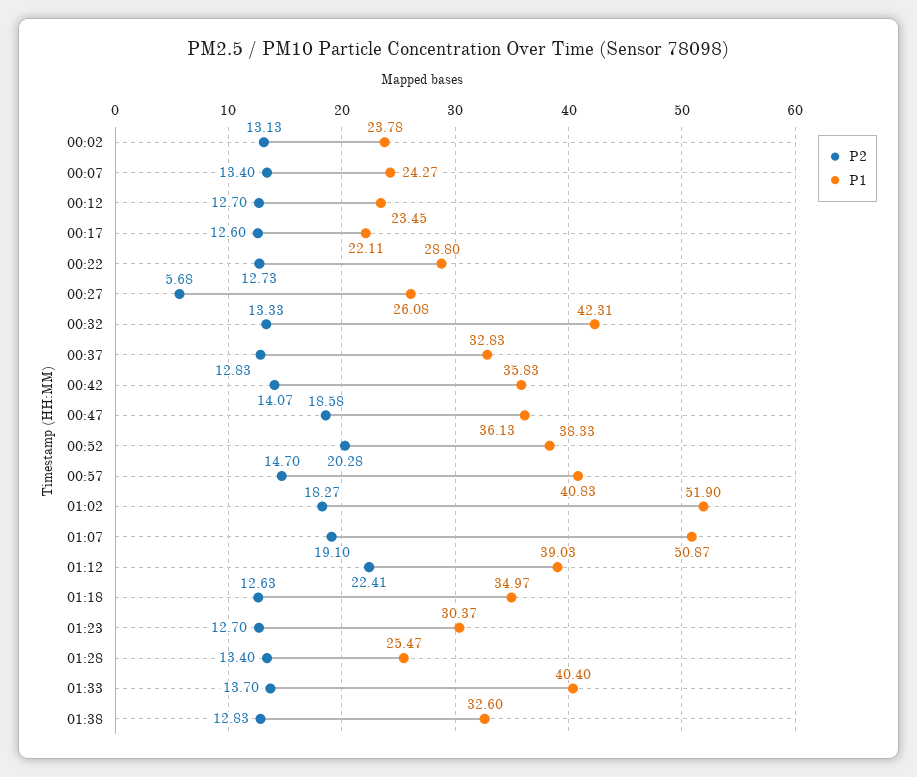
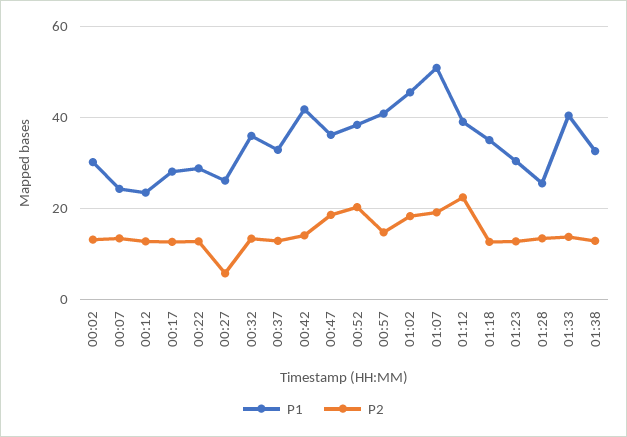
  {
    "P2": {
      "00:02": 13.13,
      "00:07": 13.4,
      "00:12": 12.7,
      "00:17": 12.6,
      "00:22": 12.73,
      "00:27": 5.68,
      "00:32": 13.33,
      "00:37": 12.83,
      "00:42": 14.07,
      "00:47": 18.58,
      "00:52": 20.28,
      "00:57": 14.7,
      "01:02": 18.27,
      "01:07": 19.1,
      "01:12": 22.41,
      "01:18": 12.63,
      "01:23": 12.7,
      "01:28": 13.4,
      "01:33": 13.7,
      "01:38": 12.83
    },
    "P1": {
-     "00:02": 23.78,
+     "00:02": 30,
      "00:07": 24.27,
      "00:12": 23.45,
-     "00:17": 22.11,
+     "00:17": 28,
      "00:22": 28.8,
      "00:27": 26.08,
-     "00:32": 42.31,
+     "00:32": 36,
      "00:37": 32.83,
-     "00:42": 35.83,
+     "00:42": 42,
      "00:47": 36.13,
      "00:52": 38.33,
      "00:57": 40.83,
-     "01:02": 51.9,
+     "01:02": 46,
      "01:07": 50.87,
      "01:12": 39.03,
      "01:18": 34.97,
      "01:23": 30.37,
      "01:28": 25.47,
      "01:33": 40.4,
      "01:38": 32.6
    }
  }

